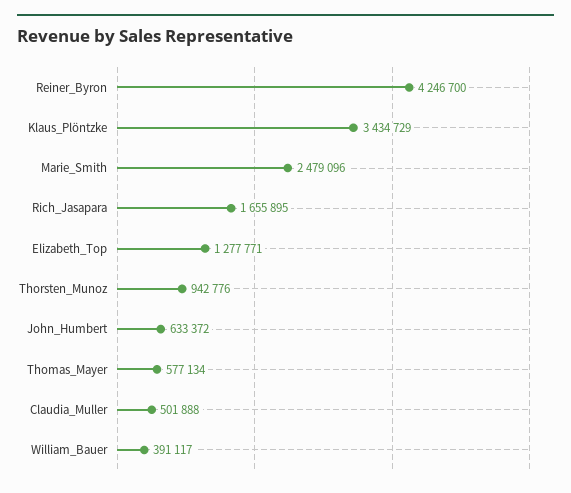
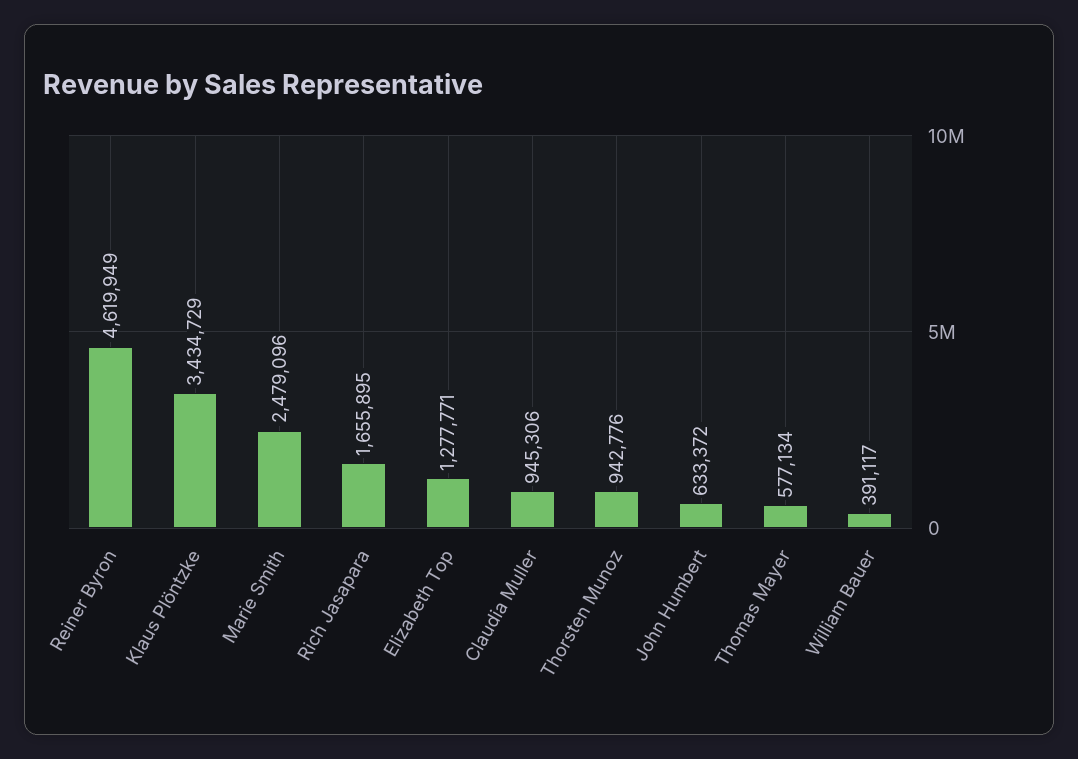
  {
-   "Reiner_Byron": 4246700,
+   "Reiner_Byron": 4619949,
    "Klaus_Plöntzke": 3434729,
    "Marie_Smith": 2479096,
    "Rich_Jasapara": 1655895,
    "Elizabeth_Top": 1277771,
    "Thorsten_Munoz": 942776,
    "John_Humbert": 633372,
    "Thomas_Mayer": 577134,
-   "Claudia_Muller": 501888,
+   "Claudia_Muller": 945306,
    "William_Bauer": 391117
  }

